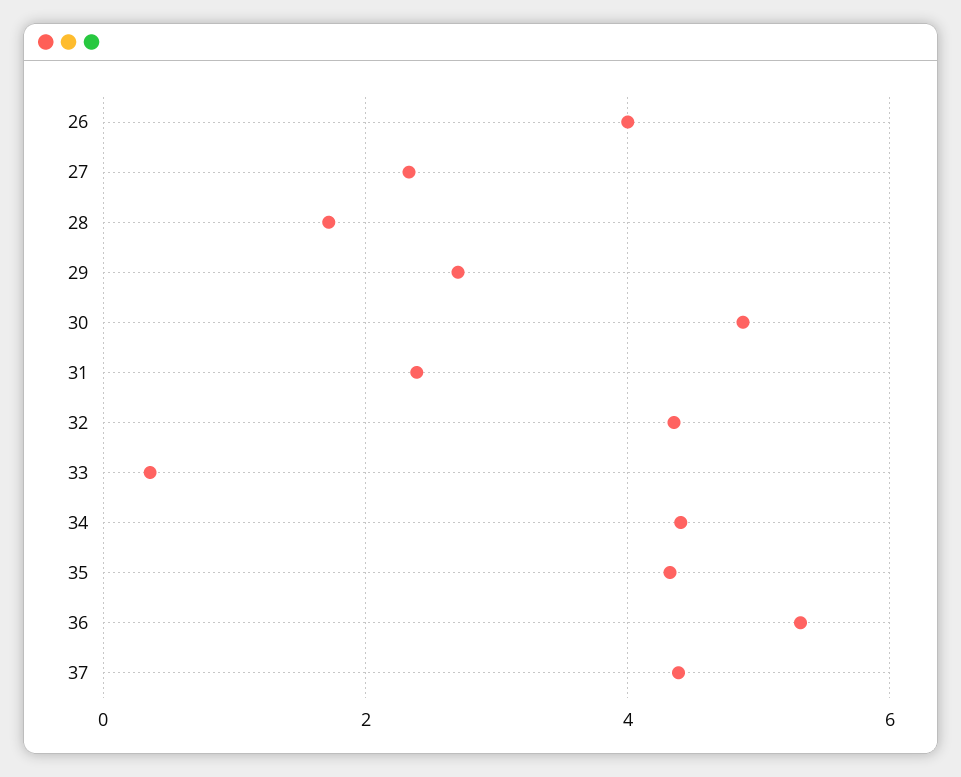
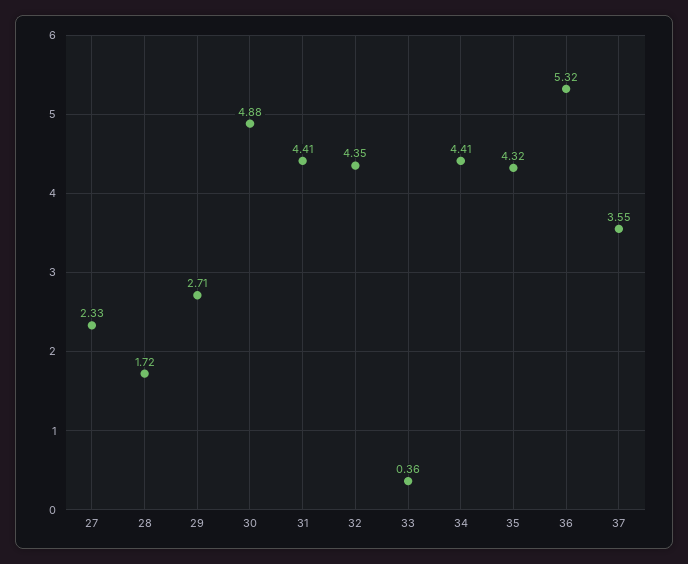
  {
-   "26": 4,
    "27": 2.33,
    "28": 1.72,
    "29": 2.71,
    "30": 4.88,
-   "31": 2.4,
+   "31": 4.41,
    "32": 4.35,
    "33": 0.36,
    "34": 4.41,
    "35": 4.32,
    "36": 5.32,
-   "37": 4.4
+   "37": 3.55
  }

